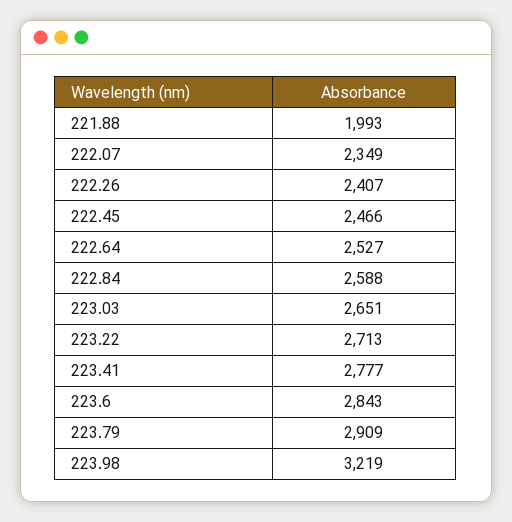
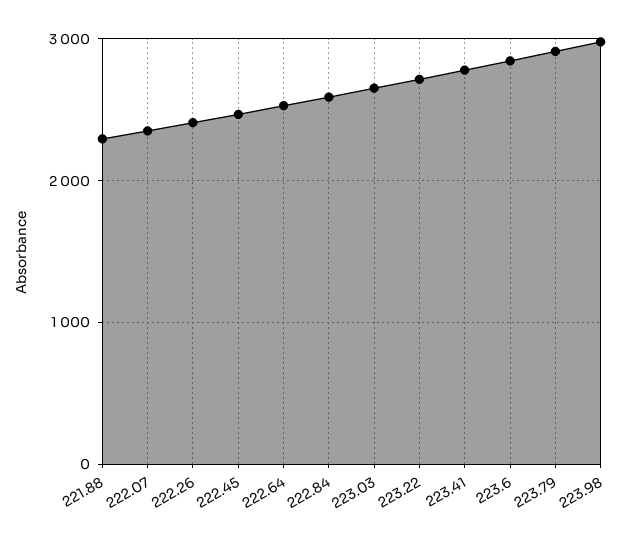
  {
-   "221.88": 1993,
+   "221.88": 2300,
    "222.07": 2349,
    "222.26": 2407,
    "222.45": 2466,
    "222.64": 2527,
    "222.84": 2588,
    "223.03": 2651,
    "223.22": 2713,
    "223.41": 2777,
    "223.6": 2843,
    "223.79": 2909,
-   "223.98": 3219
+   "223.98": 3000
  }

